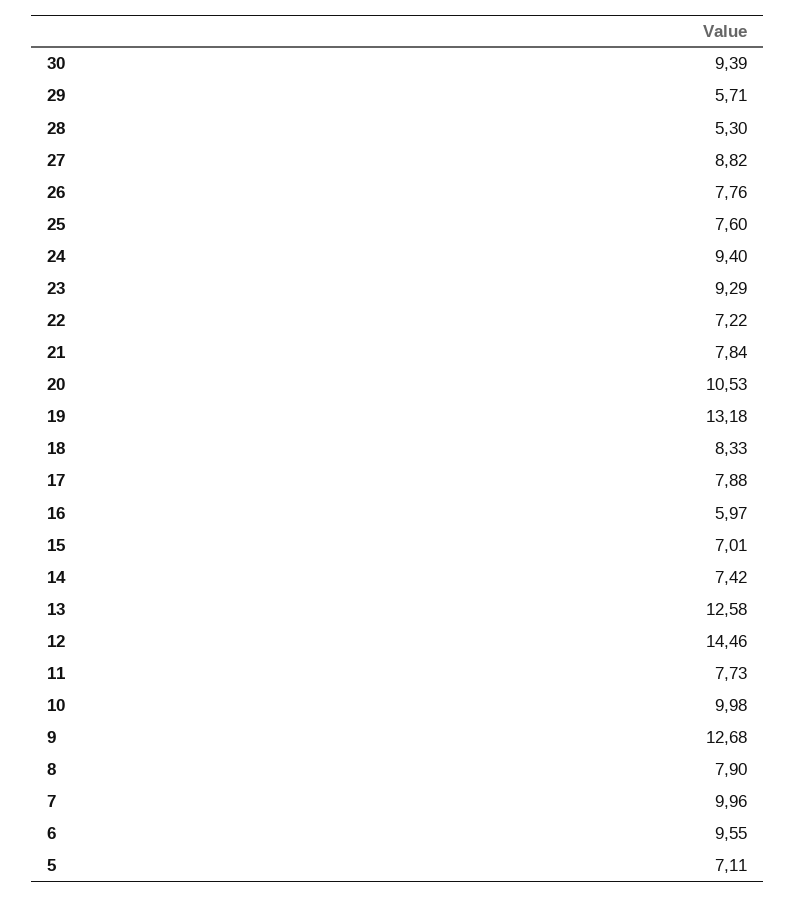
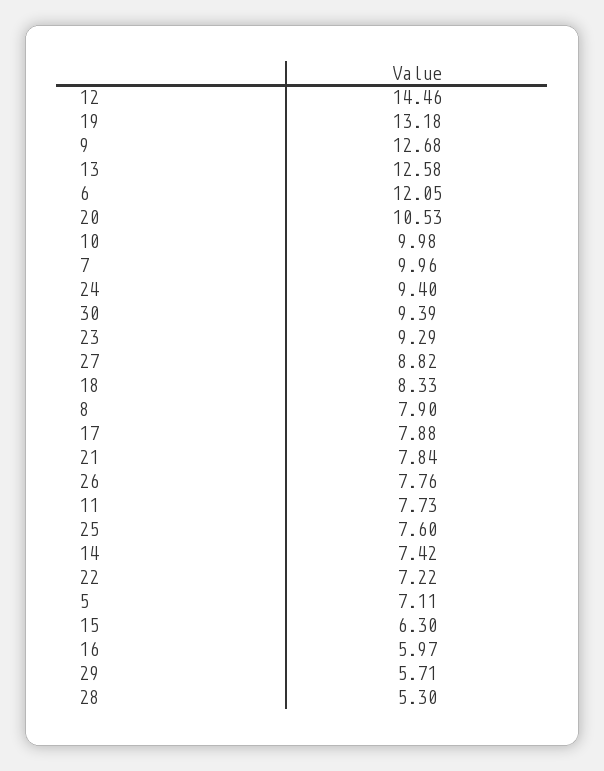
  {
    "30": 9.39,
    "29": 5.71,
    "28": 5.3,
    "27": 8.82,
    "26": 7.76,
    "25": 7.6,
    "24": 9.4,
    "23": 9.29,
    "22": 7.22,
    "21": 7.84,
    "20": 10.53,
    "19": 13.18,
    "18": 8.33,
    "17": 7.88,
    "16": 5.97,
-   "15": 7.01,
+   "15": 6.3,
    "14": 7.42,
    "13": 12.58,
    "12": 14.46,
    "11": 7.73,
    "10": 9.98,
    "9": 12.68,
    "8": 7.9,
    "7": 9.96,
-   "6": 9.55,
+   "6": 12.05,
    "5": 7.11
  }

